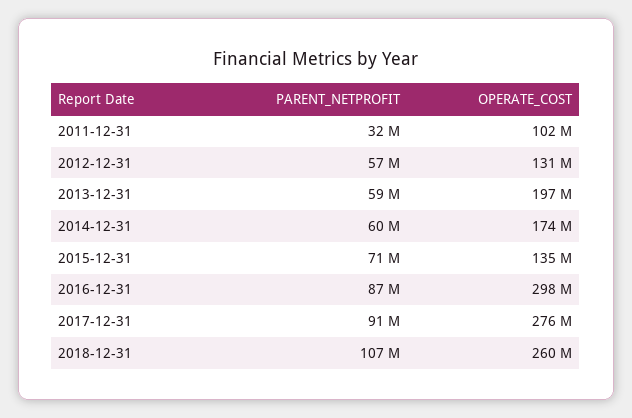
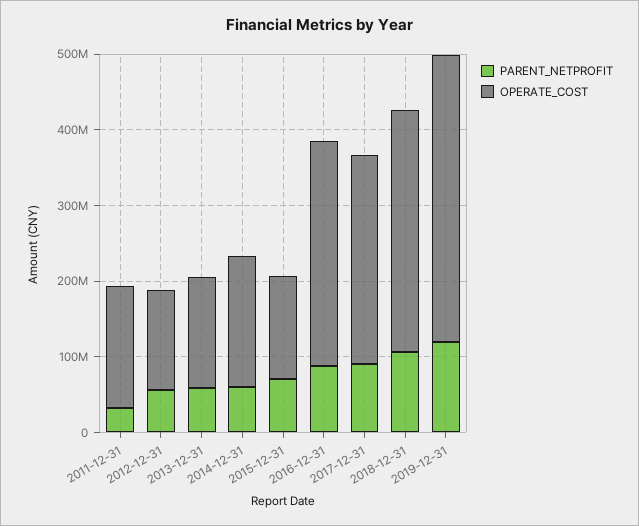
  {
    "PARENT_NETPROFIT": {
      "2011-12-31": 32000000,
      "2012-12-31": 57000000,
      "2013-12-31": 59000000,
      "2014-12-31": 60000000,
      "2015-12-31": 71000000,
      "2016-12-31": 87000000,
      "2017-12-31": 91000000,
-     "2018-12-31": 107000000
+     "2018-12-31": 107000000,
+     "2019-12-31": 120000000
    },
    "OPERATE_COST": {
-     "2011-12-31": 102000000,
+     "2011-12-31": 160000000,
      "2012-12-31": 131000000,
-     "2013-12-31": 197000000,
+     "2013-12-31": 140000000,
      "2014-12-31": 174000000,
      "2015-12-31": 135000000,
      "2016-12-31": 298000000,
      "2017-12-31": 276000000,
-     "2018-12-31": 260000000
+     "2018-12-31": 320000000,
+     "2019-12-31": 380000000
    }
  }

